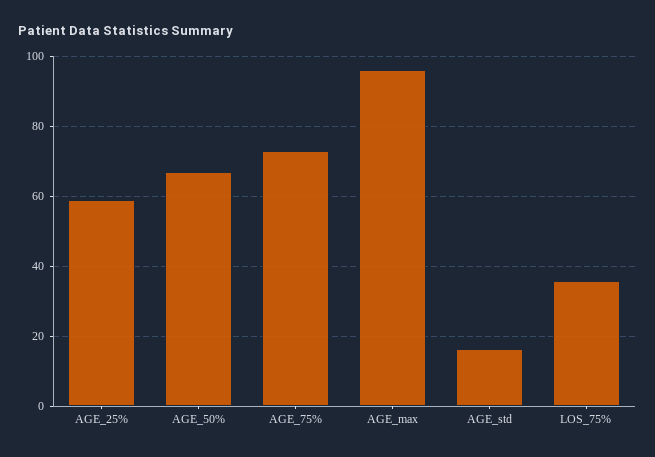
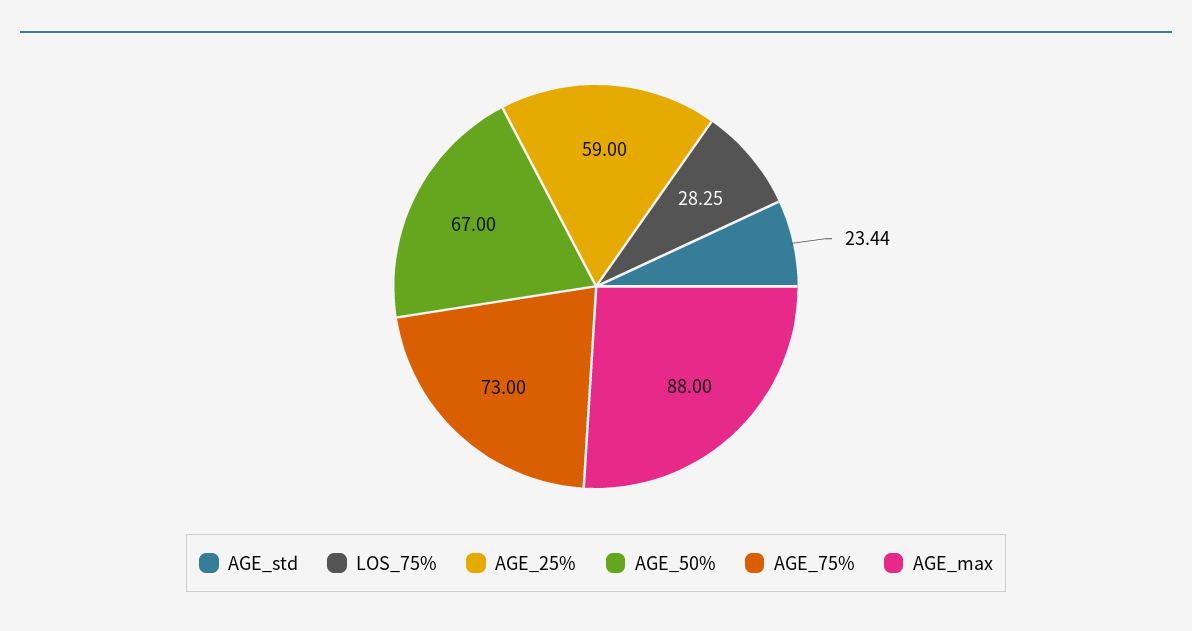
  {
    "AGE_25%": 59,
    "AGE_50%": 67,
    "AGE_75%": 73,
-   "AGE_max": 96,
+   "AGE_max": 88,
-   "AGE_std": 16,
+   "AGE_std": 23.44,
-   "LOS_75%": 36
+   "LOS_75%": 28.25
  }

